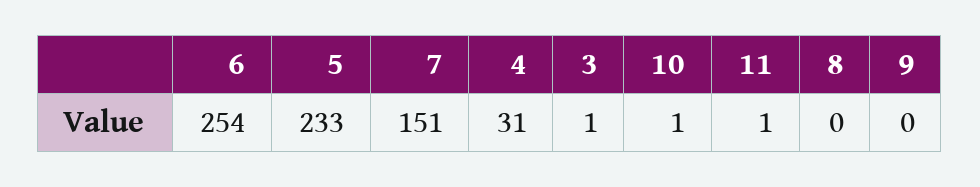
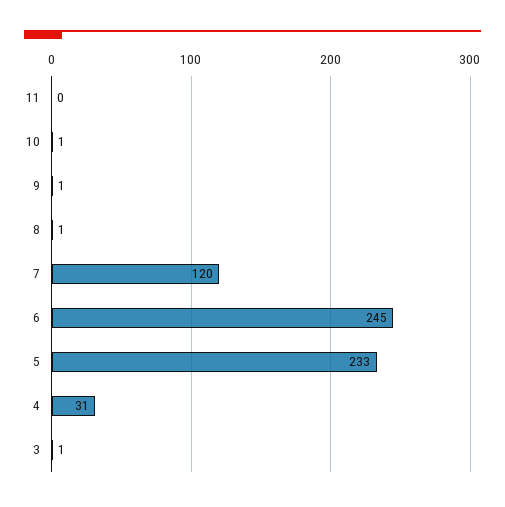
  {
-   "6": 254,
+   "6": 245,
    "5": 233,
-   "7": 151,
+   "7": 120,
    "4": 31,
    "3": 1,
    "10": 1,
-   "11": 1,
+   "11": 0,
-   "8": 0,
+   "8": 1,
-   "9": 0
+   "9": 1
  }

